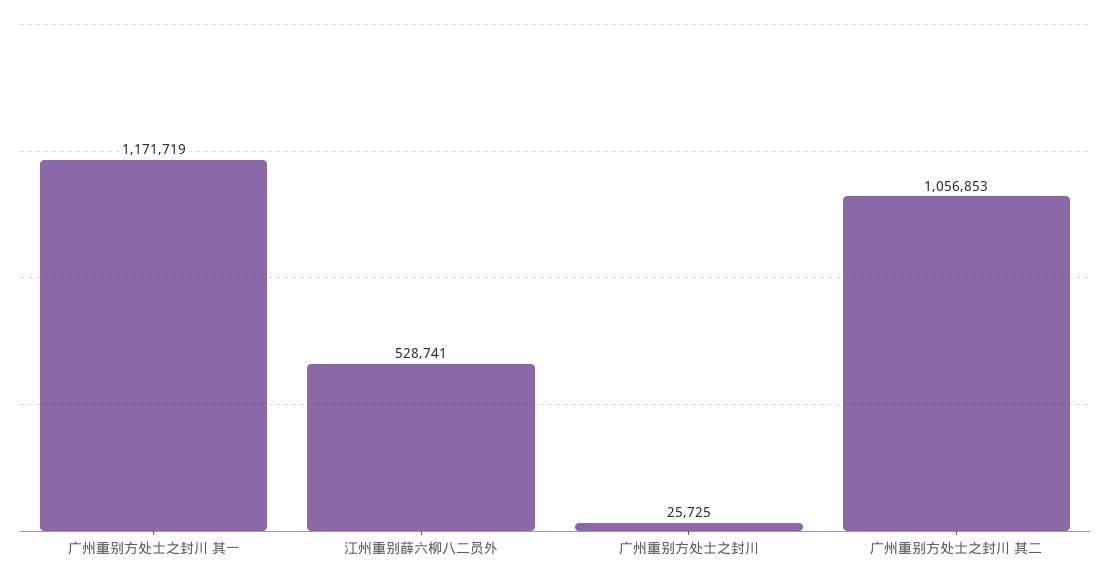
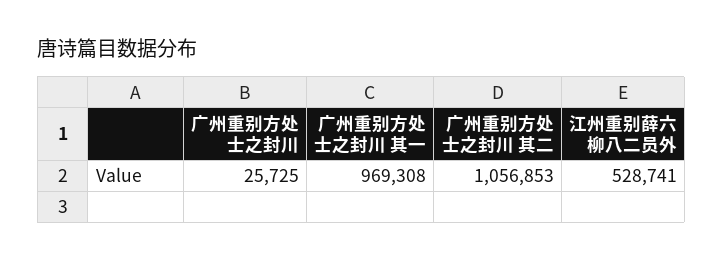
  {
-   "广州重别方处士之封川 其一": 1171719,
+   "广州重别方处士之封川 其一": 969308,
    "江州重别薛六柳八二员外": 528741,
    "广州重别方处士之封川": 25725,
    "广州重别方处士之封川 其二": 1056853
  }

